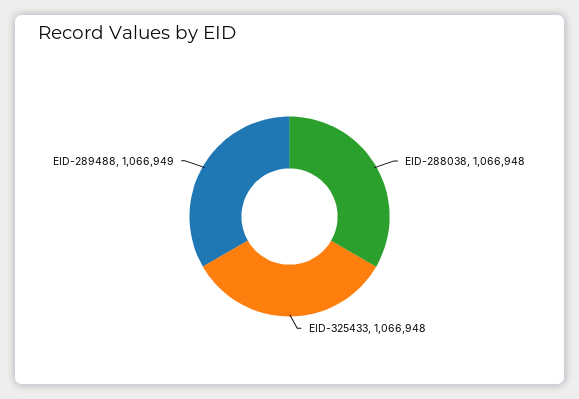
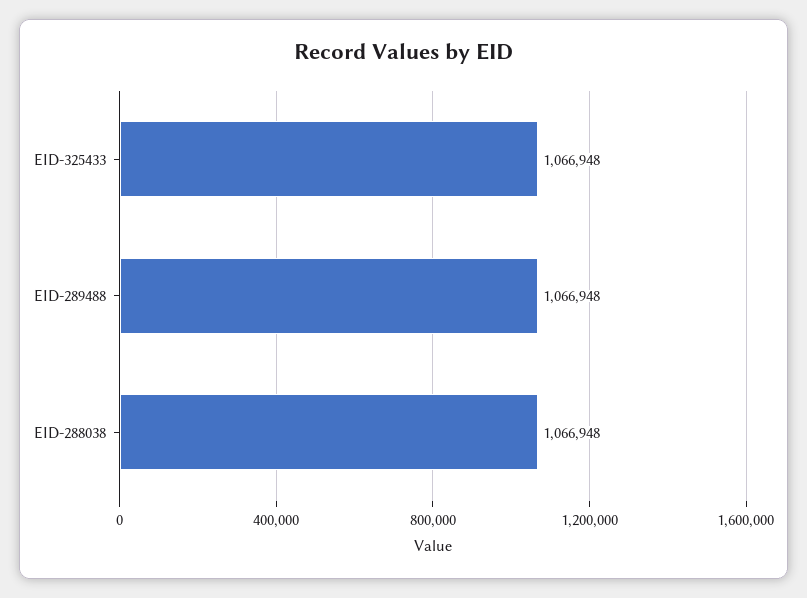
  {
    "EID-288038": 1066948,
    "EID-325433": 1066948,
-   "EID-289488": 1066949
+   "EID-289488": 1066948
  }

